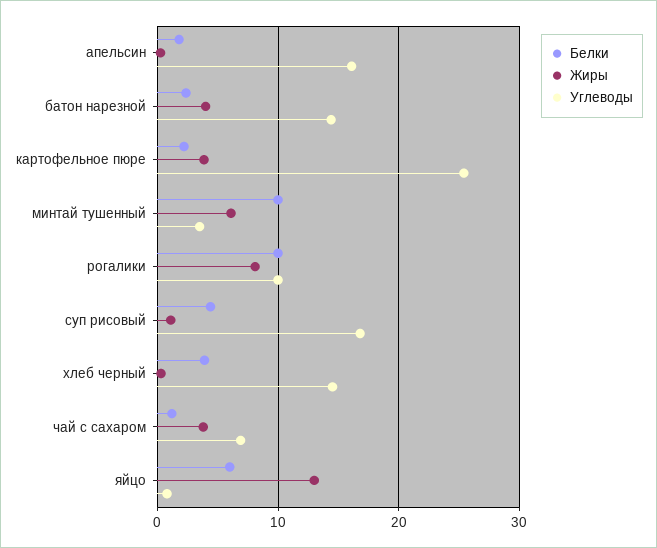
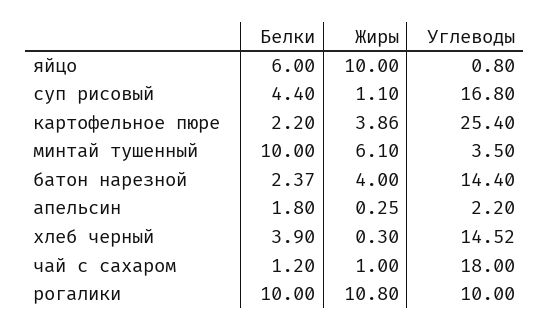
  {
    "Белки": {
      "апельсин": 1.8,
      "батон нарезной": 2.37,
      "картофельное пюре": 2.2,
      "минтай тушенный": 10,
      "рогалики": 10,
      "суп рисовый": 4.4,
      "хлеб черный": 3.9,
      "чай с сахаром": 1.2,
      "яйцо": 6
    },
    "Жиры": {
      "апельсин": 0.25,
      "батон нарезной": 4,
      "картофельное пюре": 3.86,
      "минтай тушенный": 6.1,
-     "рогалики": 8,
+     "рогалики": 10.8,
      "суп рисовый": 1.1,
      "хлеб черный": 0.3,
-     "чай с сахаром": 4,
+     "чай с сахаром": 1,
-     "яйцо": 13
+     "яйцо": 10
    },
    "Углеводы": {
-     "апельсин": 16,
+     "апельсин": 2.2,
      "батон нарезной": 14.4,
      "картофельное пюре": 25.4,
      "минтай тушенный": 3.5,
      "рогалики": 10,
      "суп рисовый": 16.8,
      "хлеб черный": 14.52,
-     "чай с сахаром": 7,
+     "чай с сахаром": 18,
      "яйцо": 0.8
    }
  }

